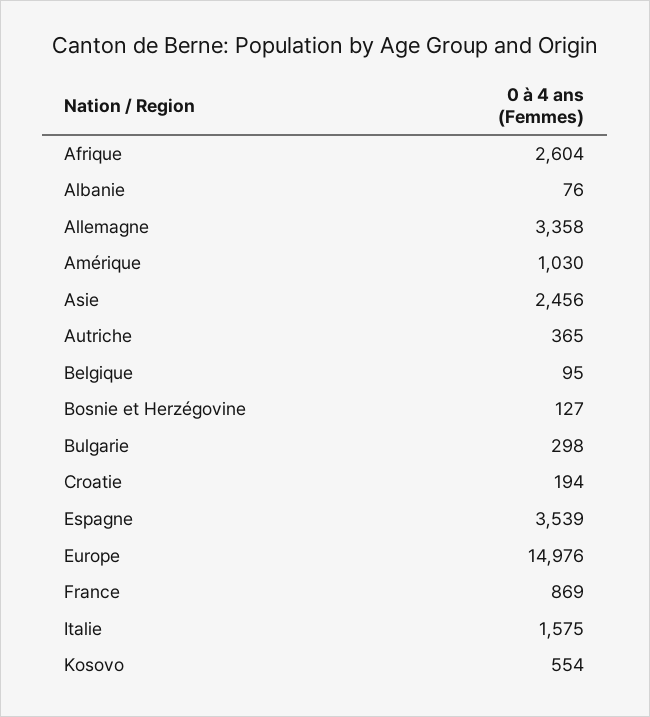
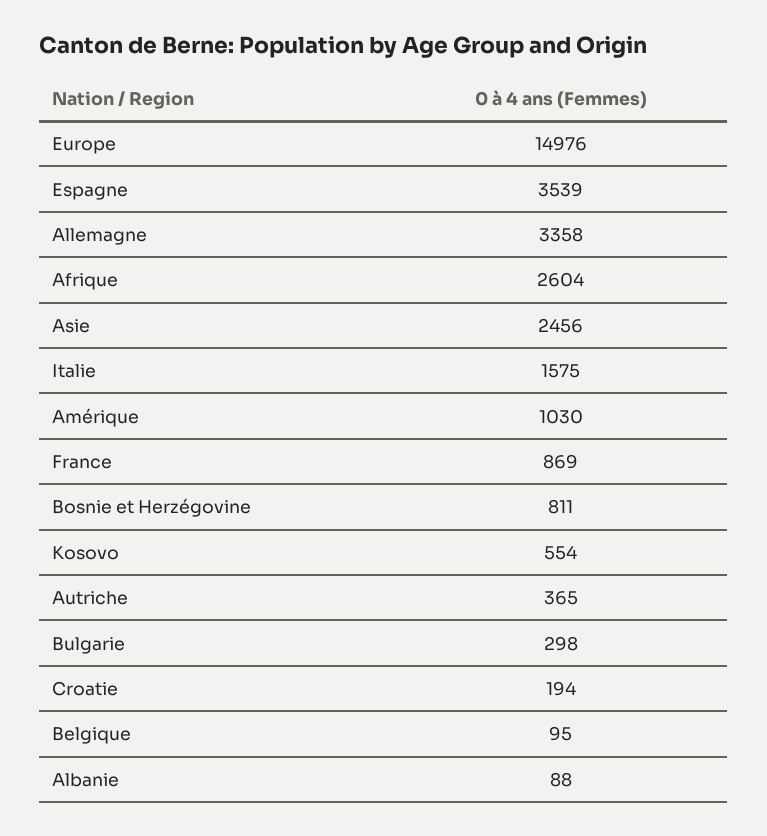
  {
    "Afrique": 2604,
-   "Albanie": 76,
+   "Albanie": 88,
    "Allemagne": 3358,
    "Amérique": 1030,
    "Asie": 2456,
    "Autriche": 365,
    "Belgique": 95,
-   "Bosnie et Herzégovine": 127,
+   "Bosnie et Herzégovine": 811,
    "Bulgarie": 298,
    "Croatie": 194,
    "Espagne": 3539,
    "Europe": 14976,
    "France": 869,
    "Italie": 1575,
    "Kosovo": 554
  }

